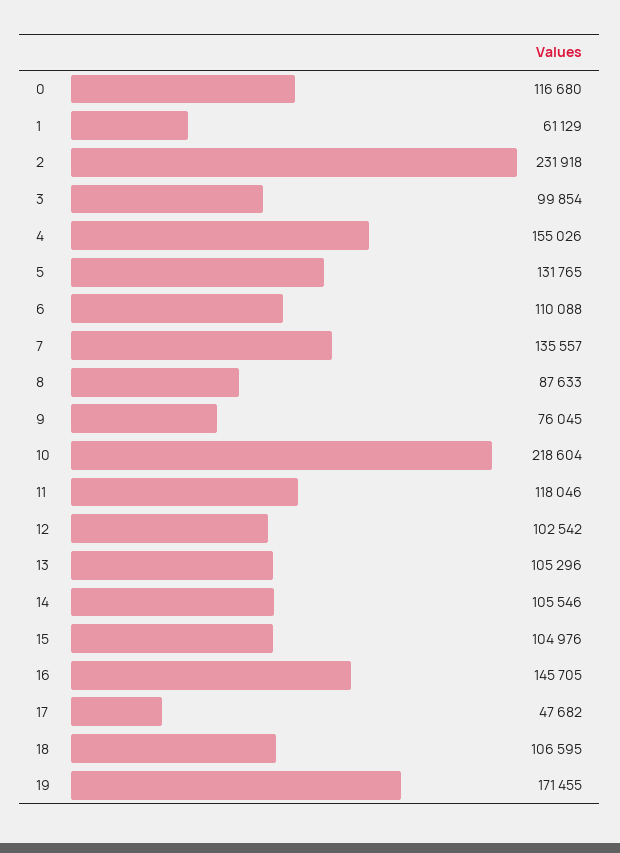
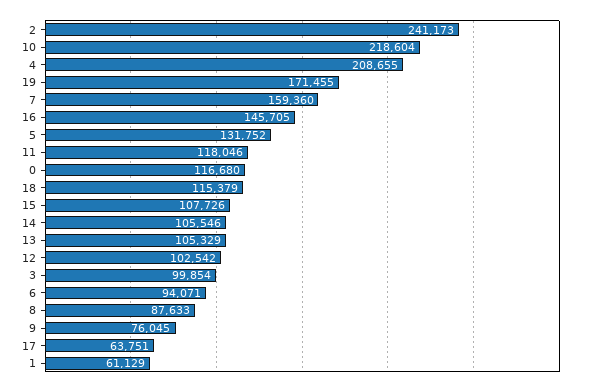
  {
    "0": 116680,
    "1": 61129,
-   "2": 231918,
+   "2": 241173,
    "3": 99854,
-   "4": 155026,
+   "4": 208655,
-   "5": 131765,
+   "5": 131752,
-   "6": 110088,
+   "6": 94071,
-   "7": 135557,
+   "7": 159360,
    "8": 87633,
    "9": 76045,
    "10": 218604,
    "11": 118046,
    "12": 102542,
-   "13": 105296,
+   "13": 105329,
    "14": 105546,
-   "15": 104976,
+   "15": 107726,
    "16": 145705,
-   "17": 47682,
+   "17": 63751,
-   "18": 106595,
+   "18": 115379,
    "19": 171455
  }

